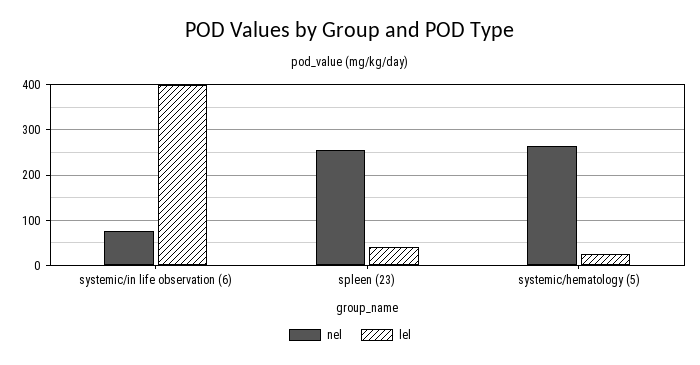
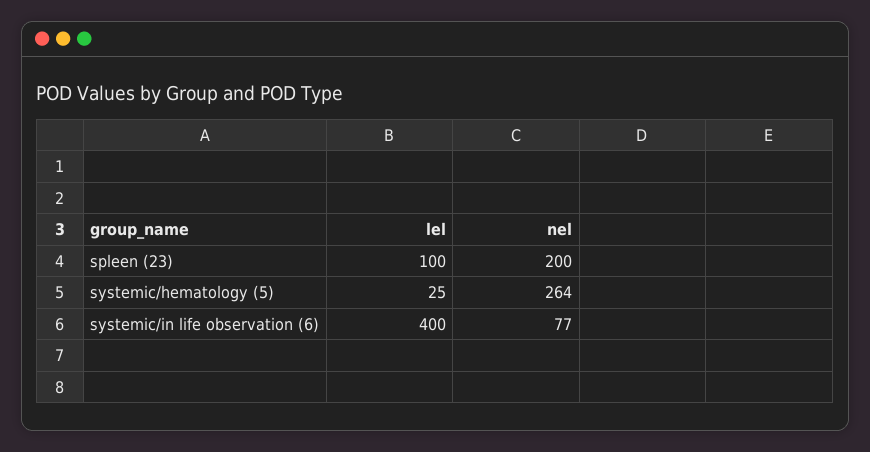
  {
    "nel": {
      "systemic/in life observation (6)": 77,
-     "spleen (23)": 260,
+     "spleen (23)": 200,
      "systemic/hematology (5)": 264
    },
    "lel": {
      "systemic/in life observation (6)": 400,
-     "spleen (23)": 40,
+     "spleen (23)": 100,
      "systemic/hematology (5)": 25
    }
  }

